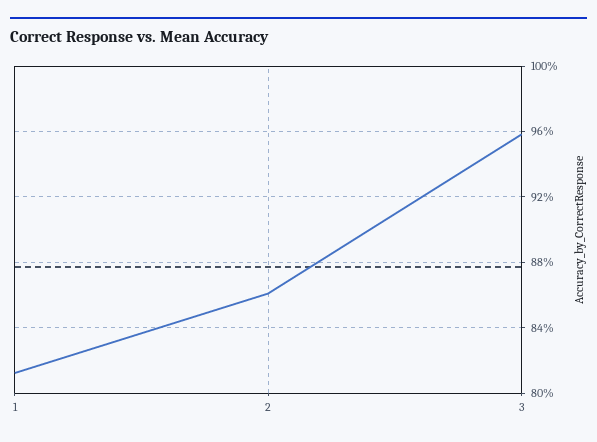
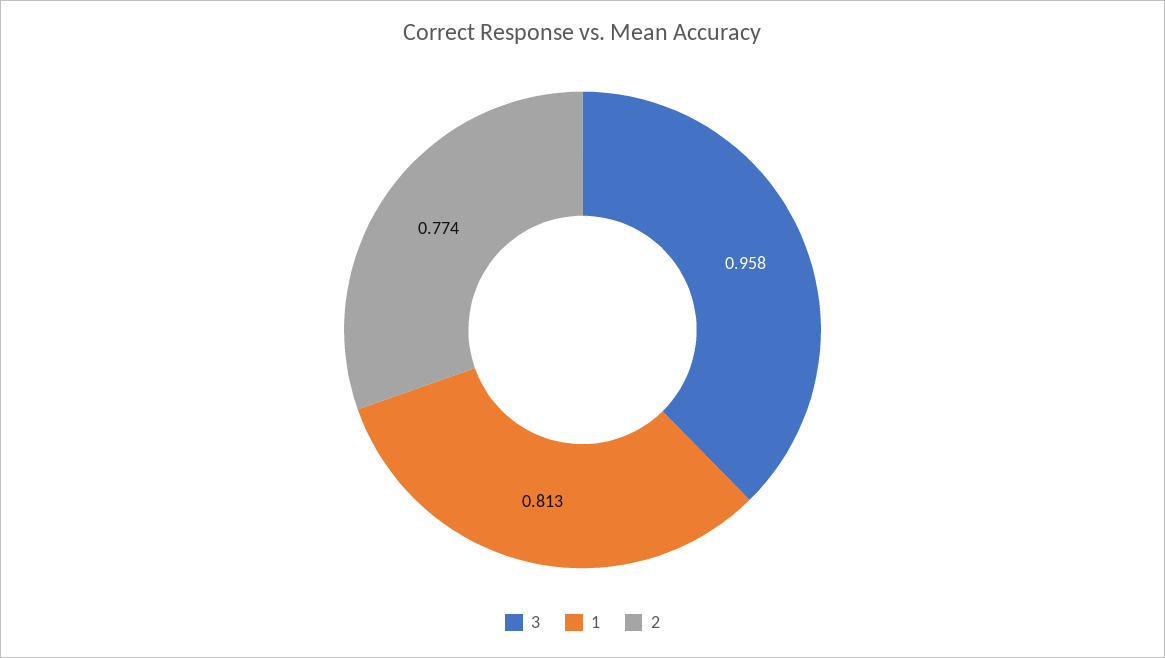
  {
    "1": 0.813,
-   "2": 0.86,
+   "2": 0.774,
    "3": 0.958
  }

